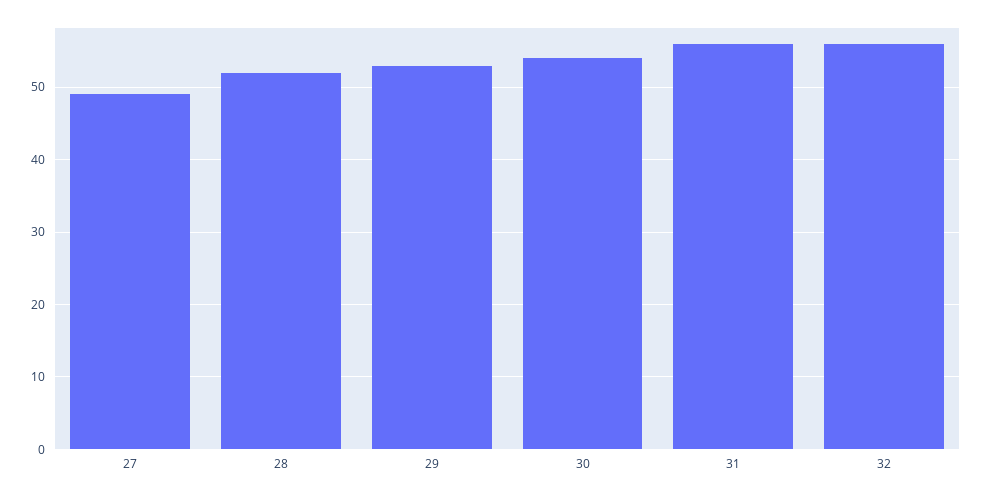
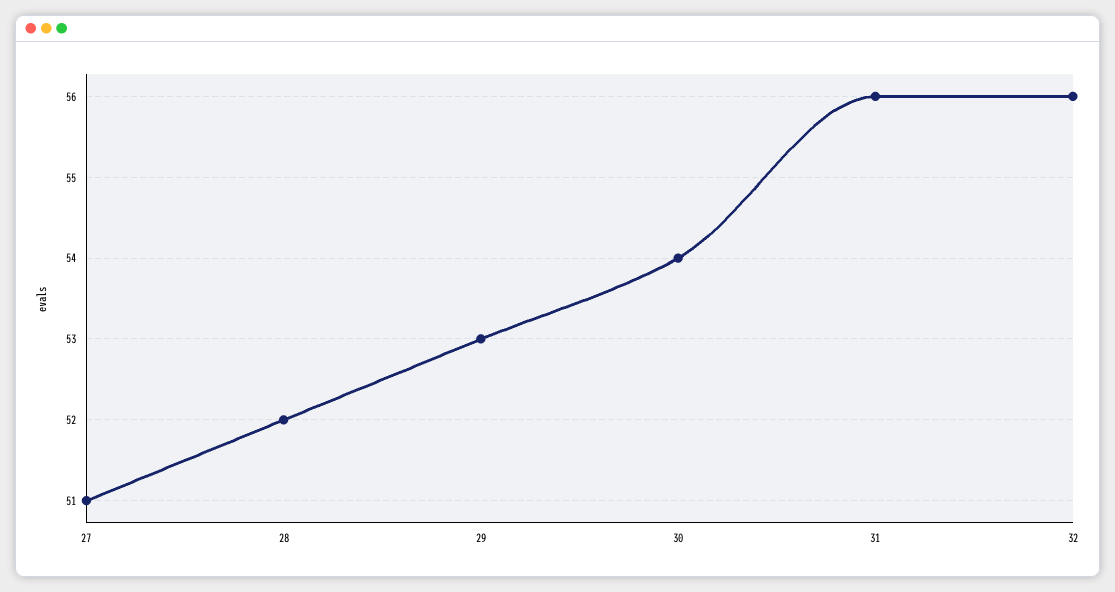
  {
-   "27": 49,
+   "27": 51,
    "28": 52,
    "29": 53,
    "30": 54,
    "31": 56,
    "32": 56
  }

